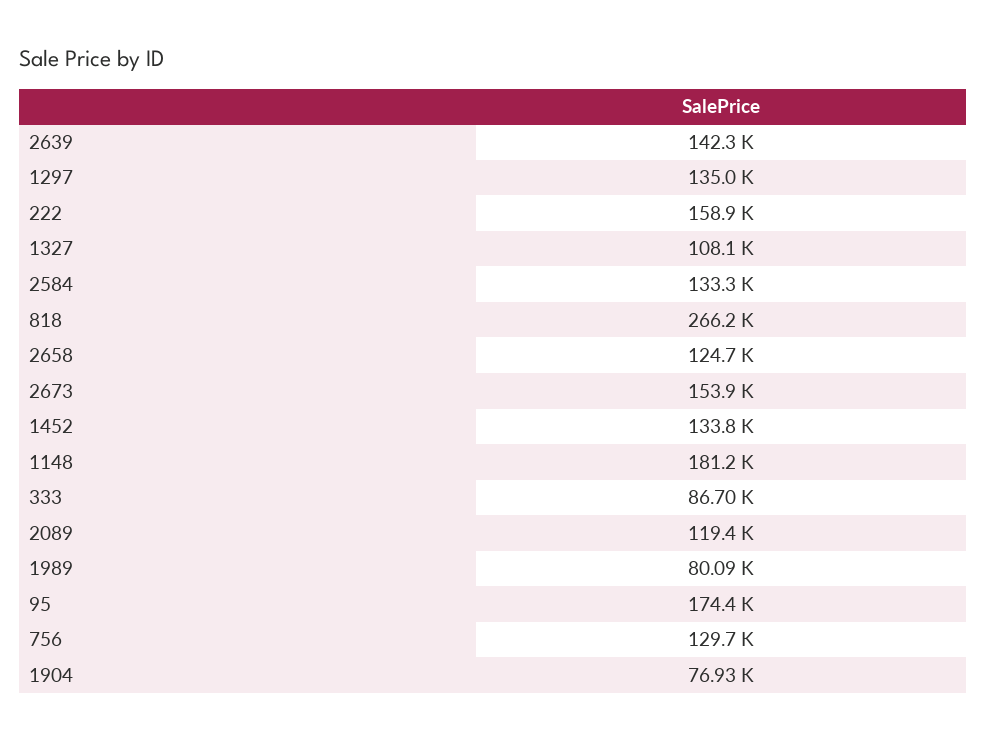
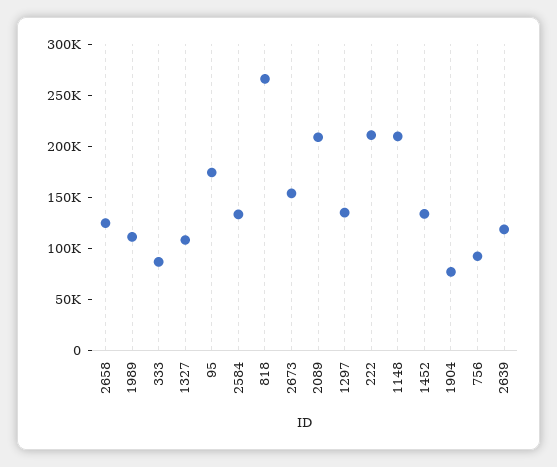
  {
-   "2639": 142300,
+   "2639": 120000,
    "1297": 135000,
-   "222": 158900,
+   "222": 210000,
    "1327": 108100,
    "2584": 133300,
    "818": 266200,
    "2658": 124700,
    "2673": 153900,
    "1452": 133800,
-   "1148": 181200,
+   "1148": 210000,
    "333": 86700,
-   "2089": 119400,
+   "2089": 210000,
-   "1989": 80090,
+   "1989": 110000,
    "95": 174400,
-   "756": 129700,
+   "756": 90000,
    "1904": 76930
  }

